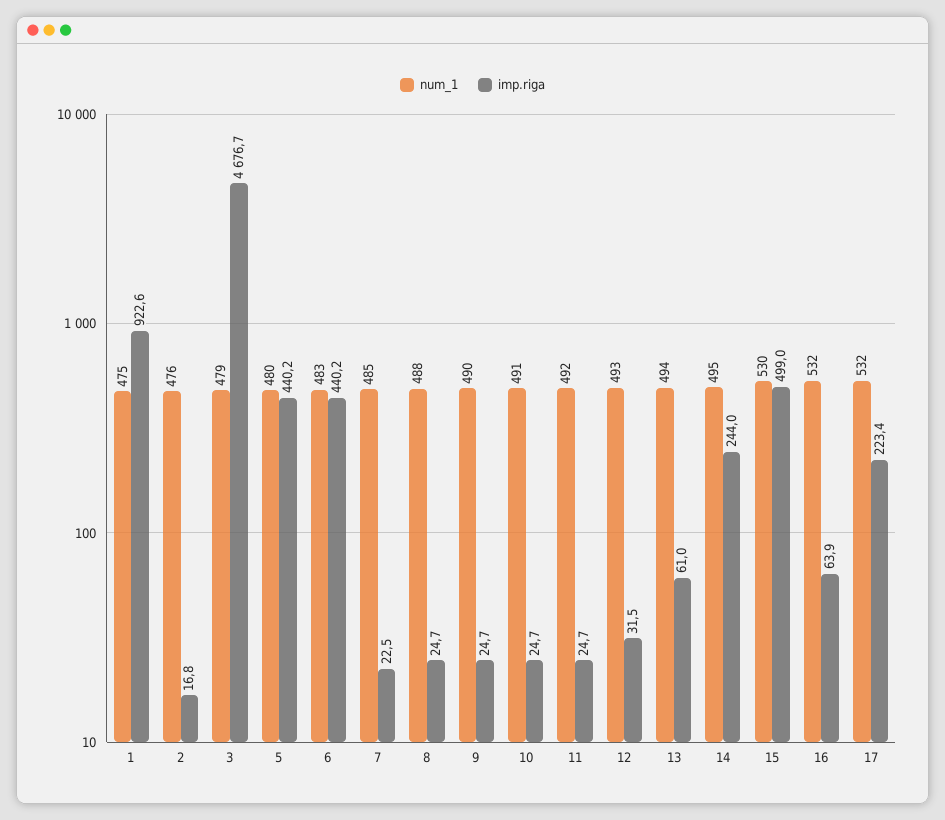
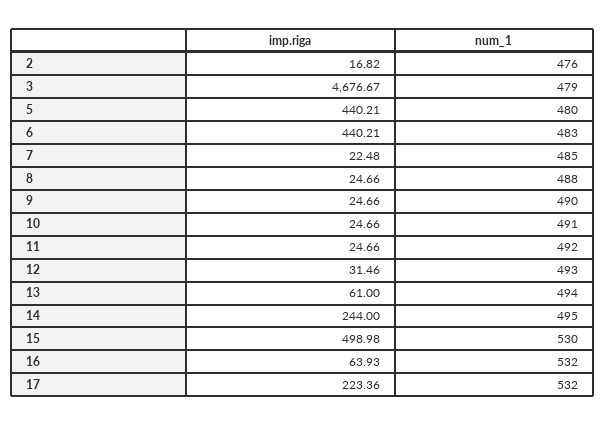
  {
    "num_1": {
-     "1": 475,
      "2": 476,
      "3": 479,
      "5": 480,
      "6": 483,
      "7": 485,
      "8": 488,
      "9": 490,
      "10": 491,
      "11": 492,
      "12": 493,
      "13": 494,
      "14": 495,
      "15": 530,
      "16": 532,
      "17": 532
    },
    "imp.riga": {
-     "1": 922.6,
      "2": 16.82,
      "3": 4676.67,
      "5": 440.21,
      "6": 440.21,
      "7": 22.48,
      "8": 24.66,
      "9": 24.66,
      "10": 24.66,
      "11": 24.66,
      "12": 31.46,
      "13": 61,
      "14": 244,
      "15": 498.98,
      "16": 63.93,
      "17": 223.36
    }
  }

